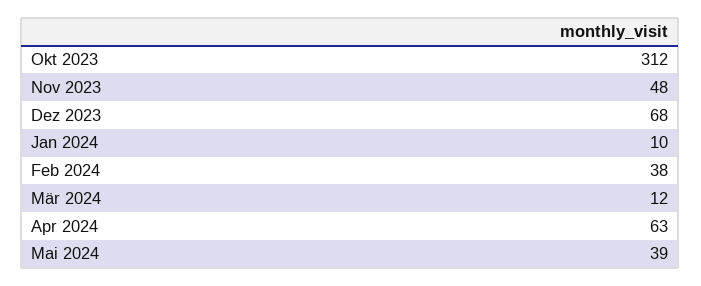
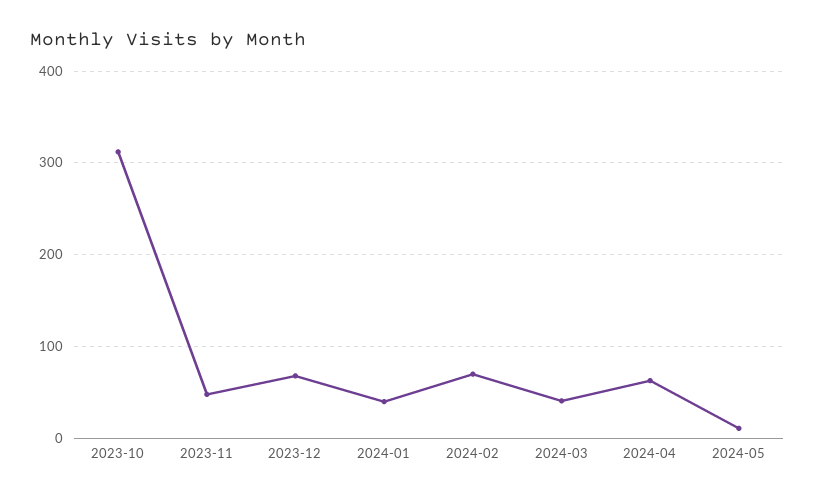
  {
    "Okt 2023": 312,
    "Nov 2023": 48,
    "Dez 2023": 68,
-   "Jan 2024": 10,
+   "Jan 2024": 40,
-   "Feb 2024": 38,
+   "Feb 2024": 70,
-   "Mär 2024": 12,
+   "Mär 2024": 40,
    "Apr 2024": 63,
-   "Mai 2024": 39
+   "Mai 2024": 10
  }

